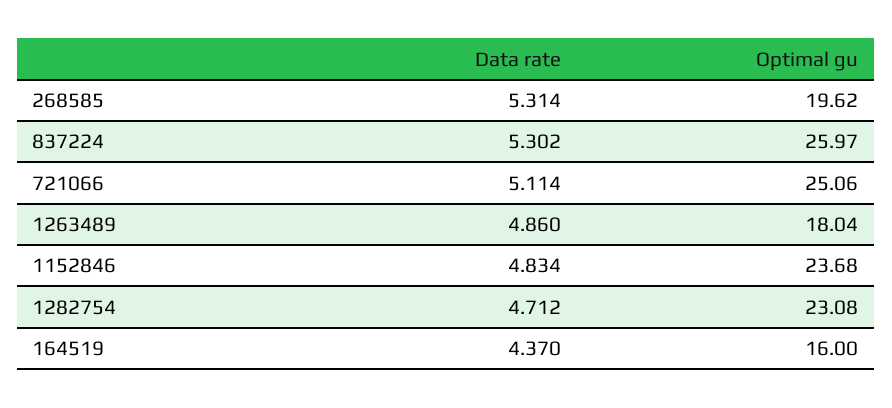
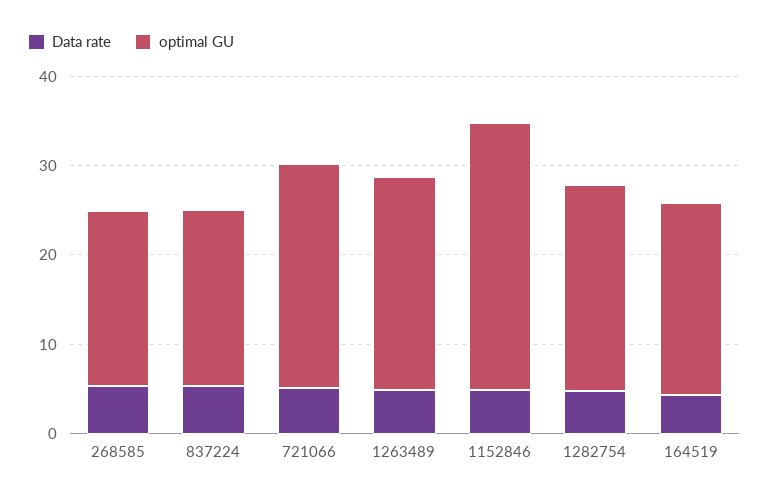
  {
    "Data rate": {
      "268585": 5.314,
      "837224": 5.302,
      "721066": 5.114,
      "1263489": 4.86,
      "1152846": 4.834,
      "1282754": 4.712,
      "164519": 4.37
    },
    "Optimal gu": {
      "268585": 19.62,
-     "837224": 25.97,
+     "837224": 20,
      "721066": 25.06,
-     "1263489": 18.04,
+     "1263489": 24,
-     "1152846": 23.68,
+     "1152846": 30,
      "1282754": 23.08,
-     "164519": 16
+     "164519": 22
    }
  }

